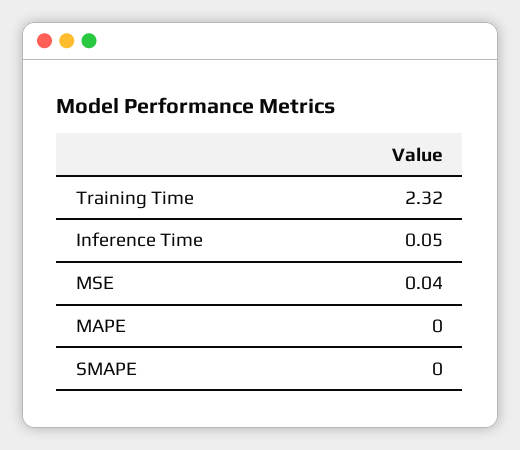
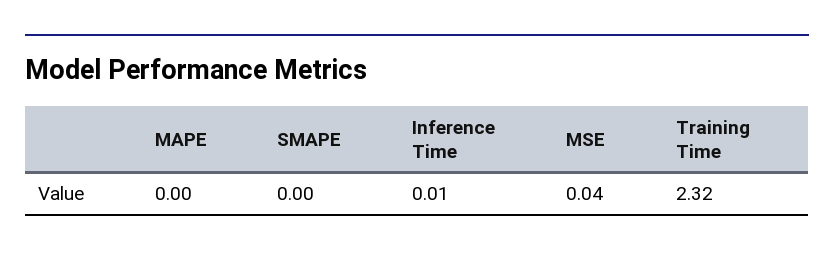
  {
    "Training Time": 2.32,
-   "Inference Time": 0.05,
+   "Inference Time": 0.01,
    "MSE": 0.04,
    "MAPE": 0,
    "SMAPE": 0
  }

